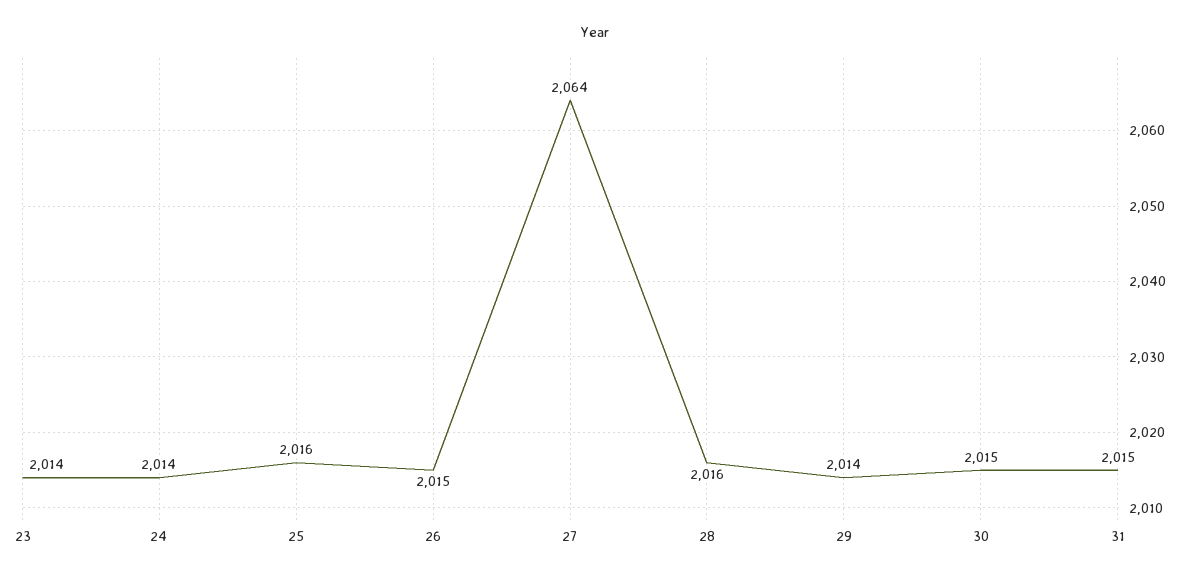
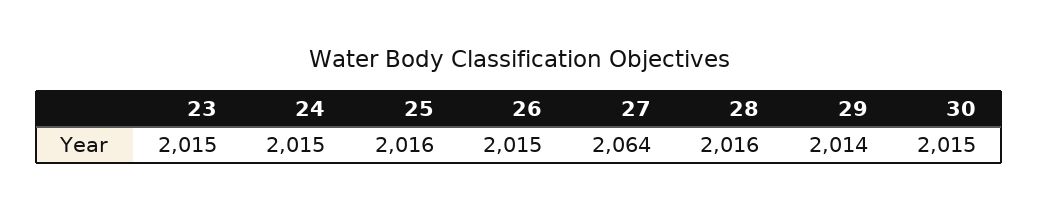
  {
-   "23": 2014,
+   "23": 2015,
-   "24": 2014,
+   "24": 2015,
    "25": 2016,
    "26": 2015,
    "27": 2064,
    "28": 2016,
    "29": 2014,
-   "30": 2015,
+   "30": 2015
-   "31": 2015
  }

